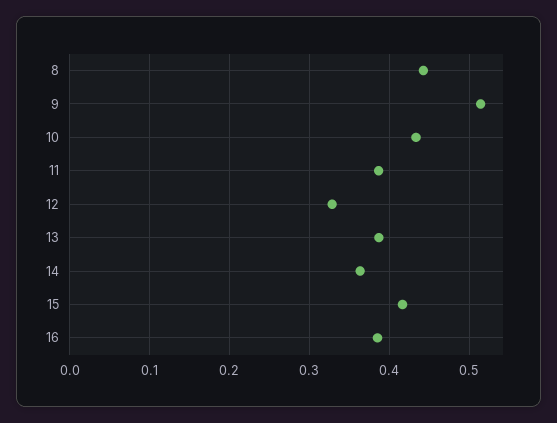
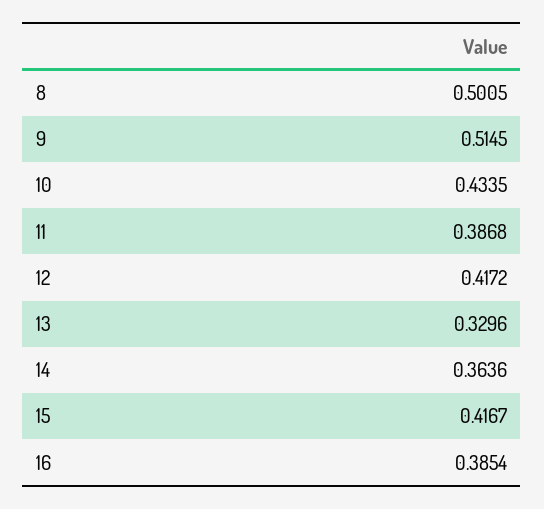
  {
-   "8": 0.44,
+   "8": 0.5005,
    "9": 0.5145,
    "10": 0.4335,
    "11": 0.3868,
-   "12": 0.33,
+   "12": 0.4172,
-   "13": 0.39,
+   "13": 0.3296,
    "14": 0.3636,
    "15": 0.4167,
    "16": 0.3854
  }

